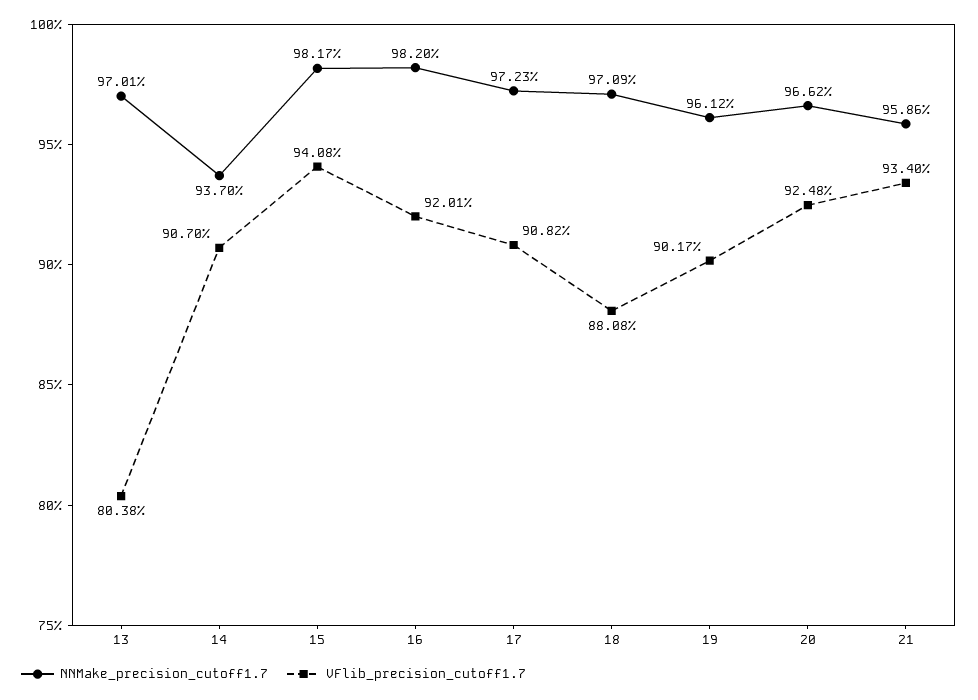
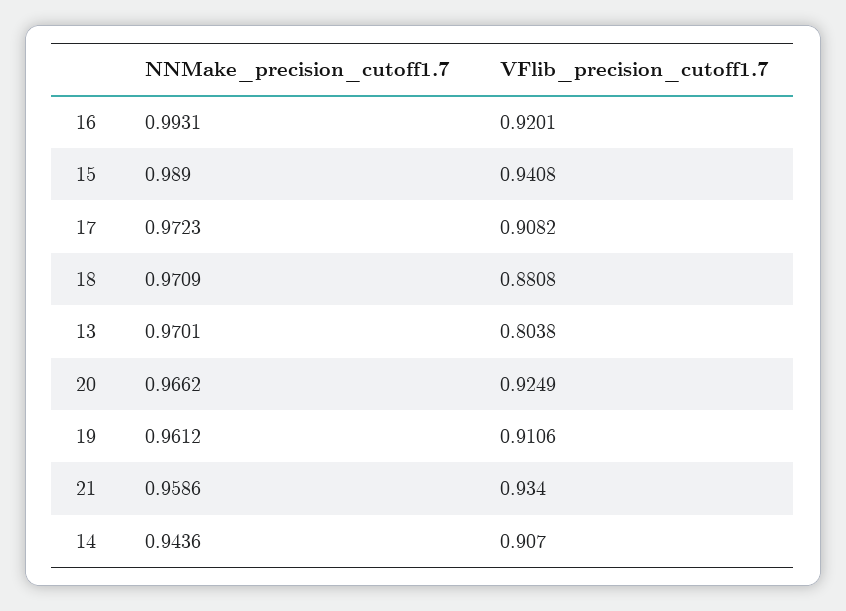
  {
    "NNMake_precision_cutoff1.7": {
      "13": 0.9701,
-     "14": 0.937,
+     "14": 0.9436,
-     "15": 0.9817,
+     "15": 0.989,
-     "16": 0.982,
+     "16": 0.9931,
      "17": 0.9723,
      "18": 0.9709,
      "19": 0.9612,
      "20": 0.9662,
      "21": 0.9586
    },
    "VFlib_precision_cutoff1.7": {
      "13": 0.8038,
      "14": 0.907,
      "15": 0.9408,
      "16": 0.9201,
      "17": 0.9082,
      "18": 0.8808,
-     "19": 0.9017,
+     "19": 0.9106,
-     "20": 0.9248,
+     "20": 0.9249,
      "21": 0.934
    }
  }

